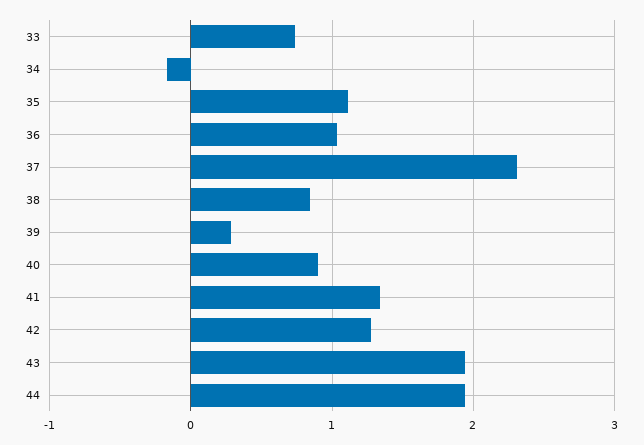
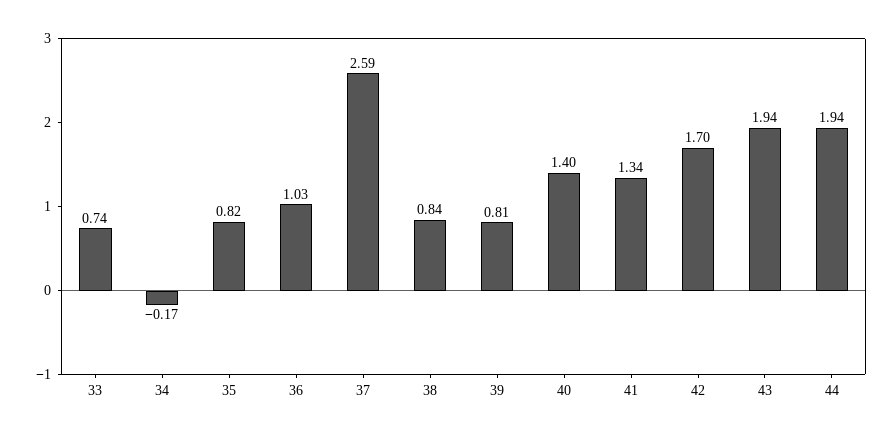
  {
    "33": 0.74,
    "34": -0.17,
-   "35": 1.1,
+   "35": 0.82,
    "36": 1.03,
-   "37": 2.3,
+   "37": 2.59,
    "38": 0.84,
-   "39": 0.3,
+   "39": 0.81,
-   "40": 0.9,
+   "40": 1.4,
    "41": 1.34,
-   "42": 1.3,
+   "42": 1.7,
    "43": 1.94,
    "44": 1.94
  }

